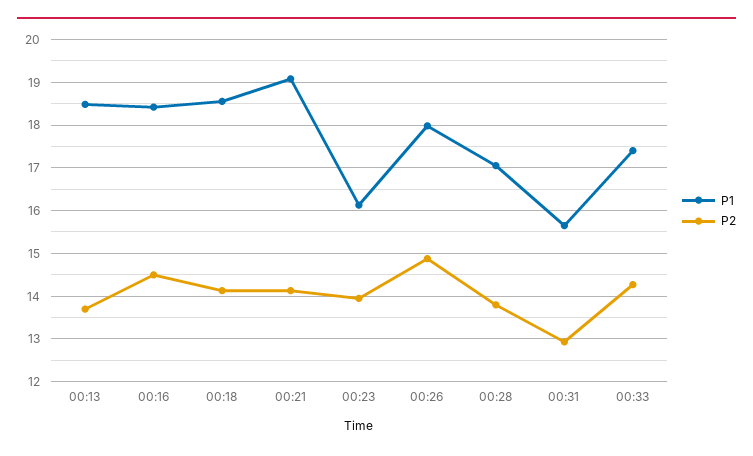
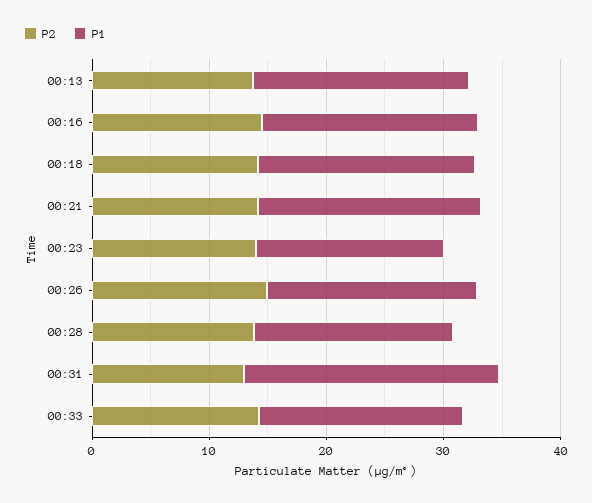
  {
    "P1": {
      "00:13": 18.4,
      "00:16": 18.4,
      "00:18": 18.6,
      "00:21": 19,
      "00:23": 16.2,
      "00:26": 18,
      "00:28": 17,
-     "00:31": 15.6,
+     "00:31": 22,
      "00:33": 17.4
    },
    "P2": {
      "00:13": 13.8,
      "00:16": 14.6,
      "00:18": 14.2,
      "00:21": 14.2,
      "00:23": 14,
      "00:26": 14.8,
      "00:28": 13.8,
      "00:31": 13,
      "00:33": 14.2
    }
  }

